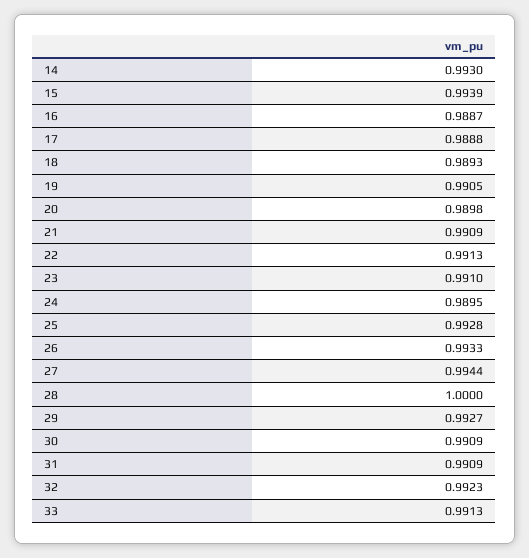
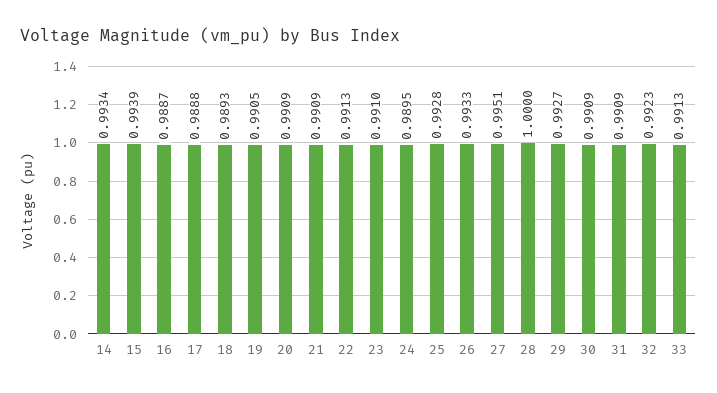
  {
-   "14": 0.993,
+   "14": 0.9934,
    "15": 0.9939,
    "16": 0.9887,
    "17": 0.9888,
    "18": 0.9893,
    "19": 0.9905,
-   "20": 0.9898,
+   "20": 0.9909,
    "21": 0.9909,
    "22": 0.9913,
    "23": 0.991,
    "24": 0.9895,
    "25": 0.9928,
    "26": 0.9933,
-   "27": 0.9944,
+   "27": 0.9951,
    "28": 1,
    "29": 0.9927,
    "30": 0.9909,
    "31": 0.9909,
    "32": 0.9923,
    "33": 0.9913
  }

